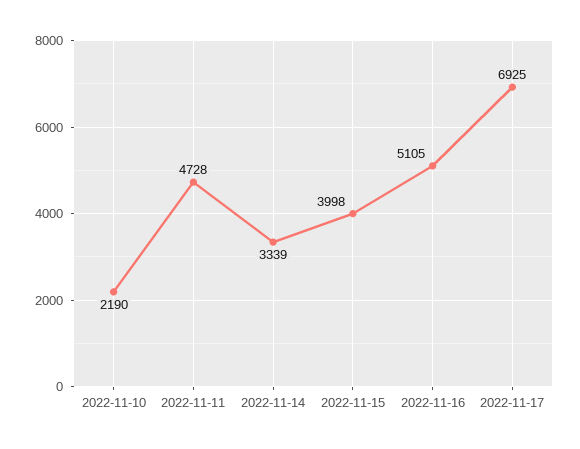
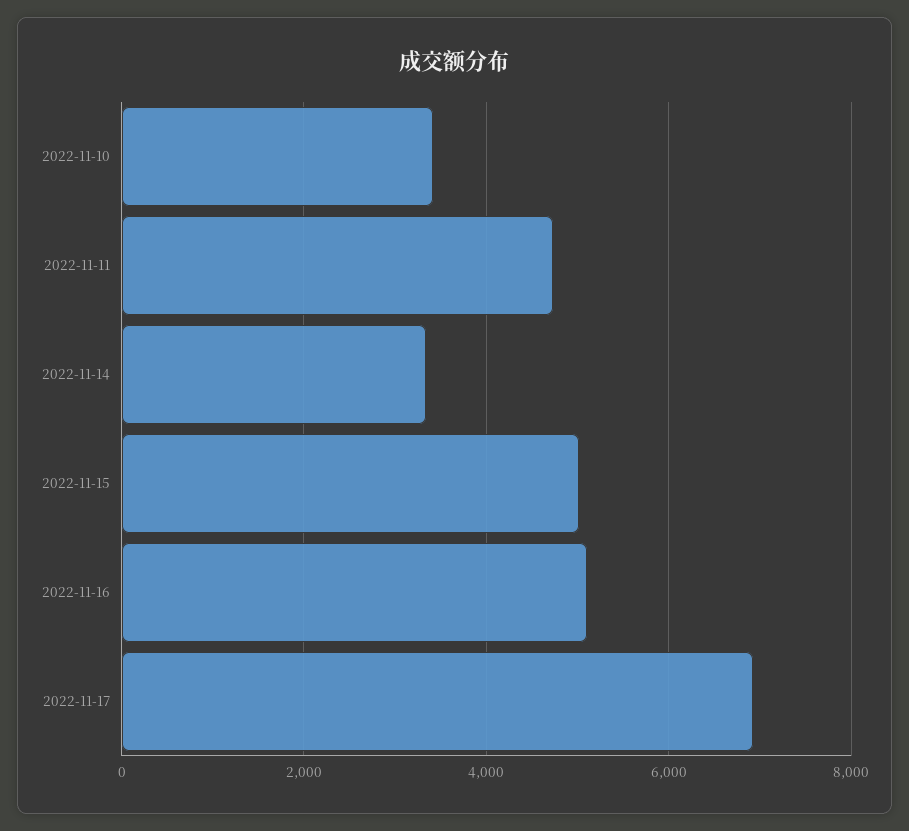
  {
-   "2022-11-10": 2190,
+   "2022-11-10": 3400,
    "2022-11-11": 4728,
    "2022-11-14": 3339,
-   "2022-11-15": 3998,
+   "2022-11-15": 5000,
    "2022-11-16": 5105,
    "2022-11-17": 6925
  }

